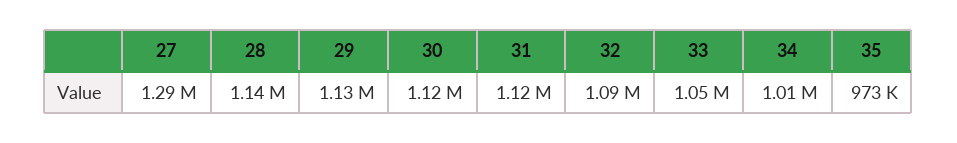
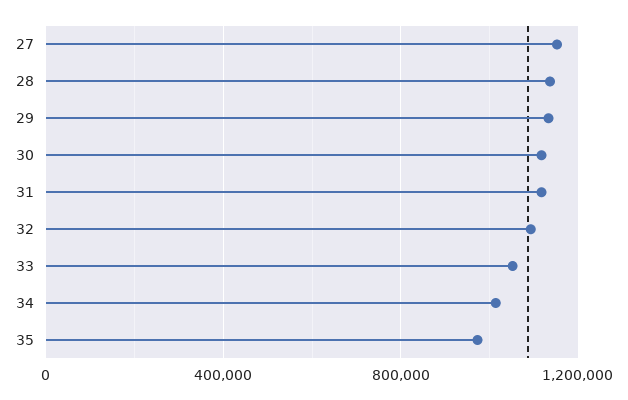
  {
-   "27": 1290000,
+   "27": 1150000,
    "28": 1140000,
    "29": 1130000,
    "30": 1120000,
    "31": 1120000,
    "32": 1090000,
    "33": 1050000,
    "34": 1010000,
    "35": 973000
  }

